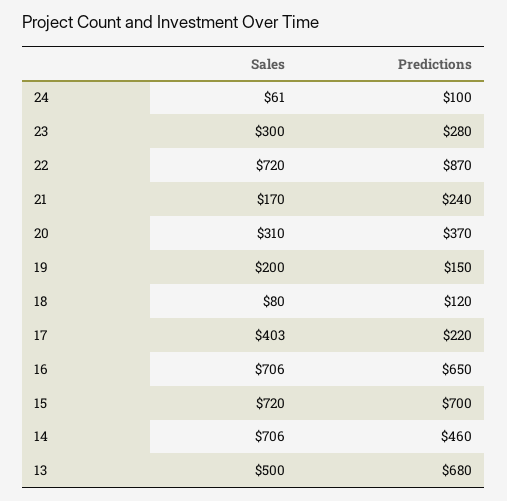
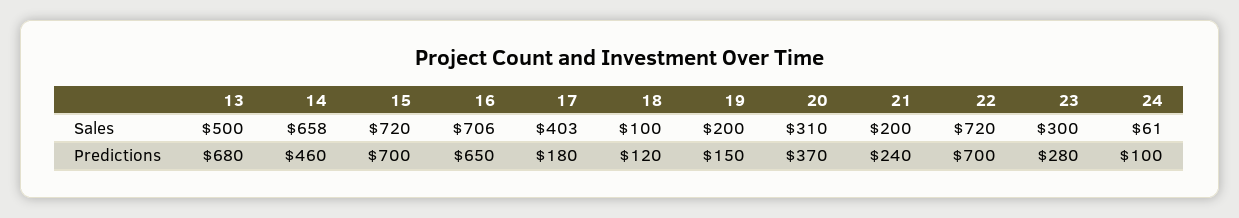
  {
    "Sales": {
      "24": 61,
      "23": 300,
      "22": 720,
-     "21": 170,
+     "21": 200,
      "20": 310,
      "19": 200,
-     "18": 80,
+     "18": 100,
      "17": 403,
      "16": 706,
      "15": 720,
-     "14": 706,
+     "14": 658,
      "13": 500
    },
    "Predictions": {
      "24": 100,
      "23": 280,
-     "22": 870,
+     "22": 700,
      "21": 240,
      "20": 370,
      "19": 150,
      "18": 120,
-     "17": 220,
+     "17": 180,
      "16": 650,
      "15": 700,
      "14": 460,
      "13": 680
    }
  }

